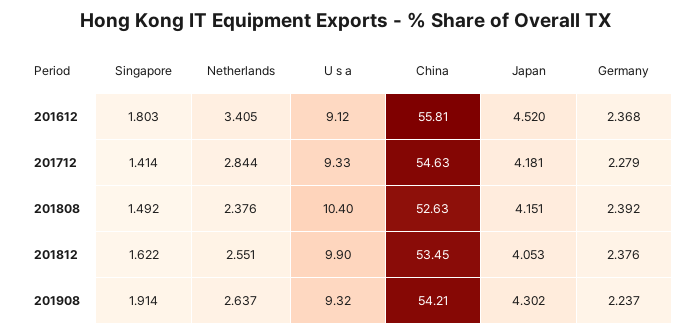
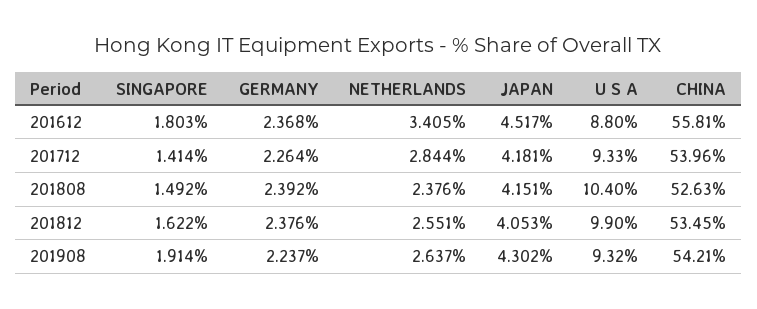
  {
    "Singapore": {
      "201612": 1.803,
      "201712": 1.414,
      "201808": 1.492,
      "201812": 1.622,
      "201908": 1.914
    },
    "Netherlands": {
      "201612": 3.405,
      "201712": 2.844,
      "201808": 2.376,
      "201812": 2.551,
      "201908": 2.637
    },
    "U s a": {
-     "201612": 9.12,
+     "201612": 8.8,
      "201712": 9.33,
      "201808": 10.4,
      "201812": 9.9,
      "201908": 9.32
    },
    "China": {
      "201612": 55.81,
-     "201712": 54.63,
+     "201712": 53.96,
      "201808": 52.63,
      "201812": 53.45,
      "201908": 54.21
    },
    "Japan": {
-     "201612": 4.52,
+     "201612": 4.517,
      "201712": 4.181,
      "201808": 4.151,
      "201812": 4.053,
      "201908": 4.302
    },
    "Germany": {
      "201612": 2.368,
-     "201712": 2.279,
+     "201712": 2.264,
      "201808": 2.392,
      "201812": 2.376,
      "201908": 2.237
    }
  }

